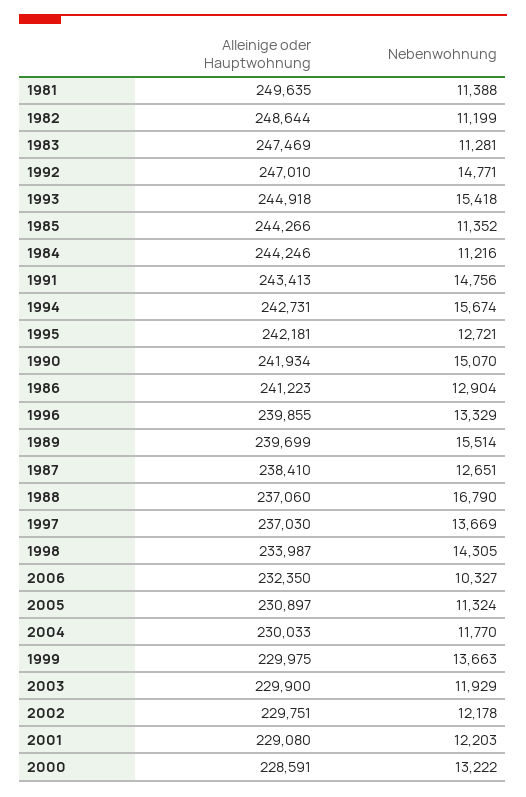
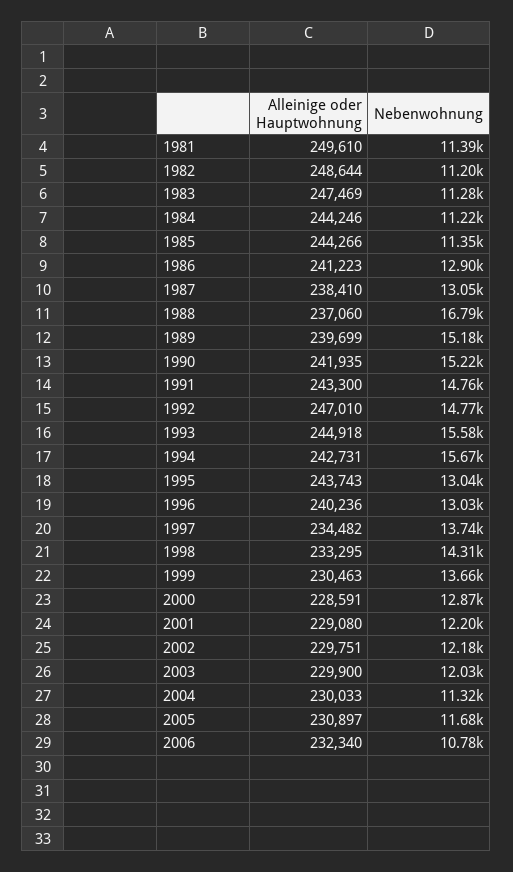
  {
    "Alleinige oder Hauptwohnung": {
-     "1981": 249635,
+     "1981": 249610,
      "1982": 248644,
      "1983": 247469,
      "1992": 247010,
      "1993": 244918,
      "1985": 244266,
      "1984": 244246,
-     "1991": 243413,
+     "1991": 243300,
      "1994": 242731,
-     "1995": 242181,
+     "1995": 243743,
-     "1990": 241934,
+     "1990": 241935,
      "1986": 241223,
-     "1996": 239855,
+     "1996": 240236,
      "1989": 239699,
      "1987": 238410,
      "1988": 237060,
-     "1997": 237030,
+     "1997": 234482,
-     "1998": 233987,
+     "1998": 233295,
-     "2006": 232350,
+     "2006": 232340,
      "2005": 230897,
      "2004": 230033,
-     "1999": 229975,
+     "1999": 230463,
      "2003": 229900,
      "2002": 229751,
      "2001": 229080,
      "2000": 228591
    },
    "Nebenwohnung": {
      "1981": 11388,
      "1982": 11199,
      "1983": 11281,
      "1992": 14771,
-     "1993": 15418,
+     "1993": 15580,
      "1985": 11352,
      "1984": 11216,
      "1991": 14756,
      "1994": 15674,
-     "1995": 12721,
+     "1995": 13040,
-     "1990": 15070,
+     "1990": 15220,
      "1986": 12904,
-     "1996": 13329,
+     "1996": 13030,
-     "1989": 15514,
+     "1989": 15180,
-     "1987": 12651,
+     "1987": 13050,
      "1988": 16790,
-     "1997": 13669,
+     "1997": 13740,
      "1998": 14305,
-     "2006": 10327,
+     "2006": 10780,
-     "2005": 11324,
+     "2005": 11680,
-     "2004": 11770,
+     "2004": 11320,
      "1999": 13663,
-     "2003": 11929,
+     "2003": 12030,
      "2002": 12178,
      "2001": 12203,
-     "2000": 13222
+     "2000": 12870
    }
  }

